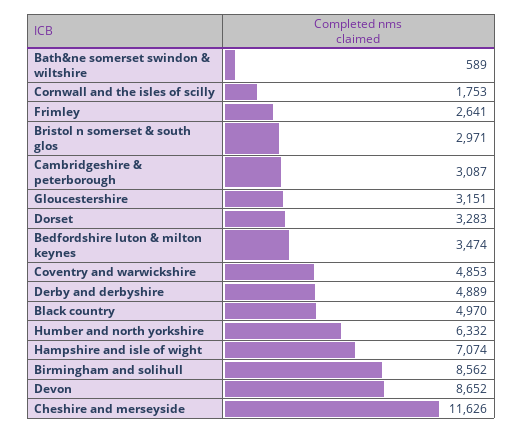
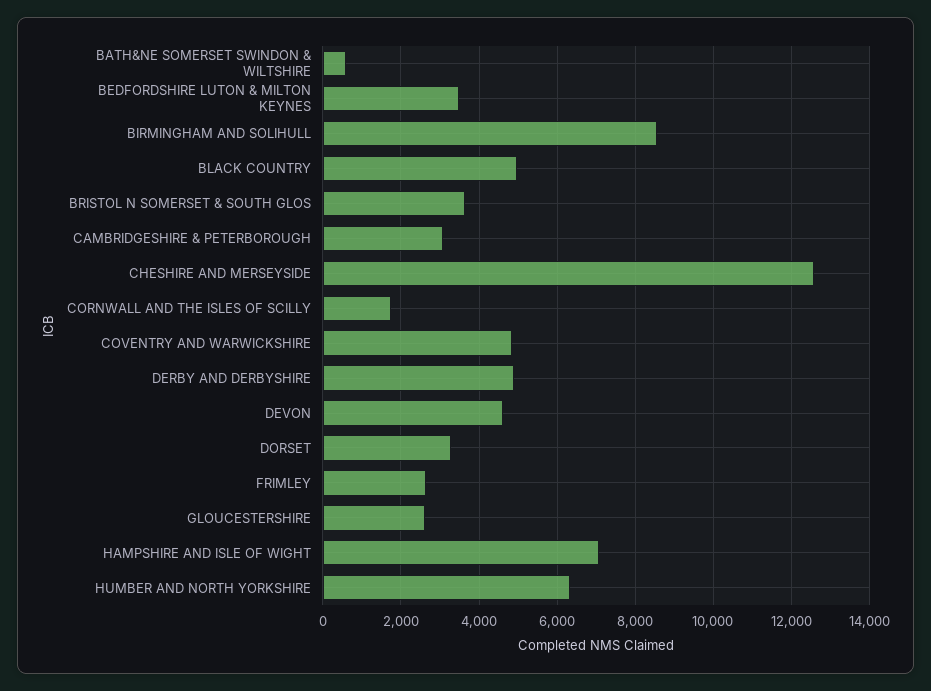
  {
    "Bath&ne somerset swindon & wiltshire": 589,
    "Cornwall and the isles of scilly": 1753,
    "Frimley": 2641,
-   "Bristol n somerset & south glos": 2971,
+   "Bristol n somerset & south glos": 3600,
    "Cambridgeshire & peterborough": 3087,
-   "Gloucestershire": 3151,
+   "Gloucestershire": 2600,
    "Dorset": 3283,
    "Bedfordshire luton & milton keynes": 3474,
    "Coventry and warwickshire": 4853,
    "Derby and derbyshire": 4889,
    "Black country": 4970,
    "Humber and north yorkshire": 6332,
    "Hampshire and isle of wight": 7074,
    "Birmingham and solihull": 8562,
-   "Devon": 8652,
+   "Devon": 4600,
-   "Cheshire and merseyside": 11626
+   "Cheshire and merseyside": 12600
  }

